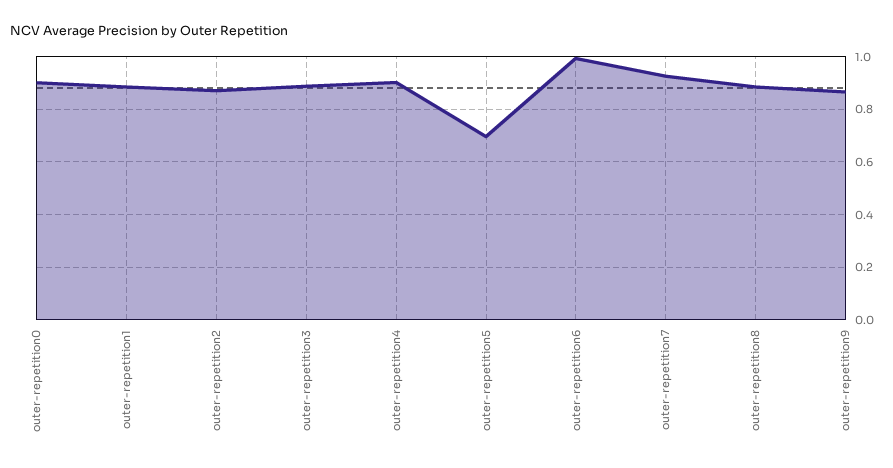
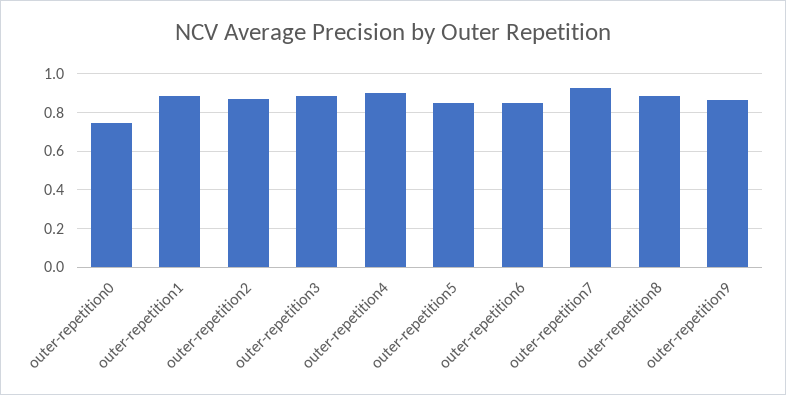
  {
-   "outer-repetition0": 0.9,
+   "outer-repetition0": 0.75,
    "outer-repetition1": 0.875,
    "outer-repetition2": 0.875,
    "outer-repetition3": 0.875,
    "outer-repetition4": 0.9,
-   "outer-repetition5": 0.7,
+   "outer-repetition5": 0.85,
-   "outer-repetition6": 1,
+   "outer-repetition6": 0.85,
    "outer-repetition7": 0.925,
    "outer-repetition8": 0.875,
    "outer-repetition9": 0.875
  }

